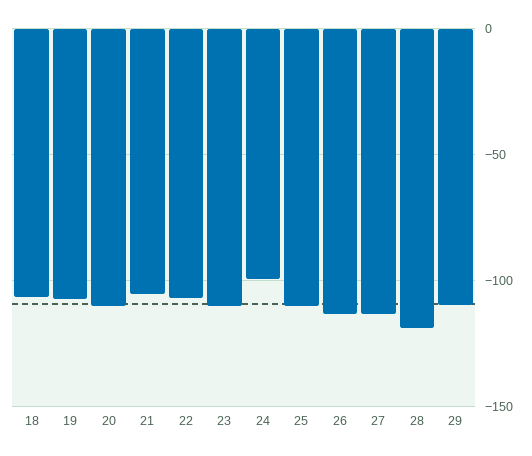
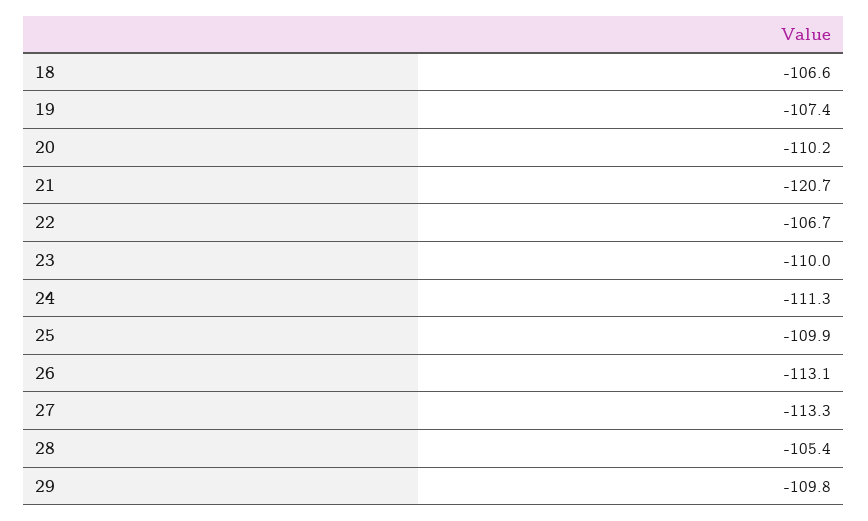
  {
    "18": -106.6,
    "19": -107.4,
    "20": -110.2,
-   "21": -105,
+   "21": -120.7,
    "22": -106.7,
    "23": -110,
-   "24": -100,
+   "24": -111.3,
    "25": -109.9,
    "26": -113.1,
    "27": -113.3,
-   "28": -120,
+   "28": -105.4,
    "29": -109.8
  }

